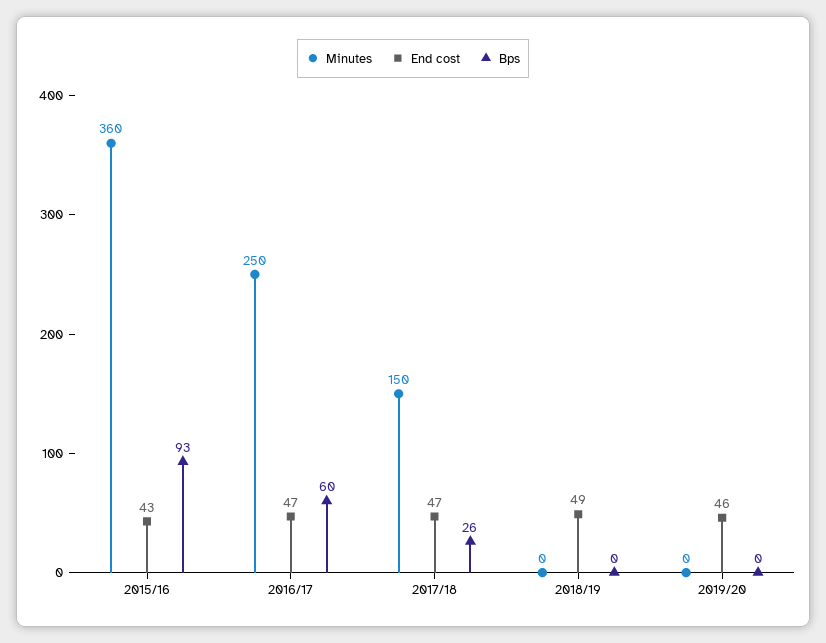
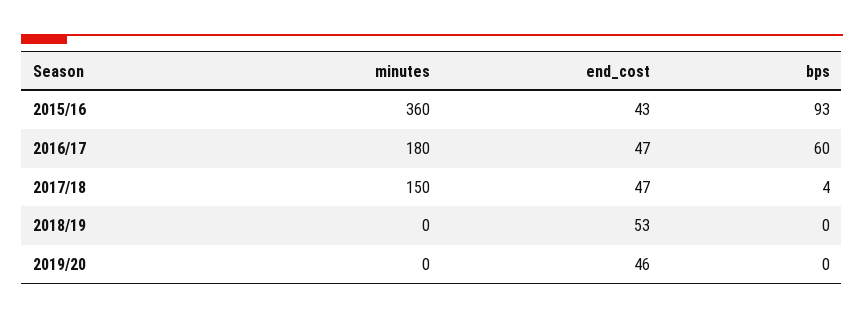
  {
    "Minutes": {
      "2015/16": 360,
-     "2016/17": 250,
+     "2016/17": 180,
      "2017/18": 150,
      "2018/19": 0,
      "2019/20": 0
    },
    "End cost": {
      "2015/16": 43,
      "2016/17": 47,
      "2017/18": 47,
-     "2018/19": 49,
+     "2018/19": 53,
      "2019/20": 46
    },
    "Bps": {
      "2015/16": 93,
      "2016/17": 60,
-     "2017/18": 26,
+     "2017/18": 4,
      "2018/19": 0,
      "2019/20": 0
    }
  }

